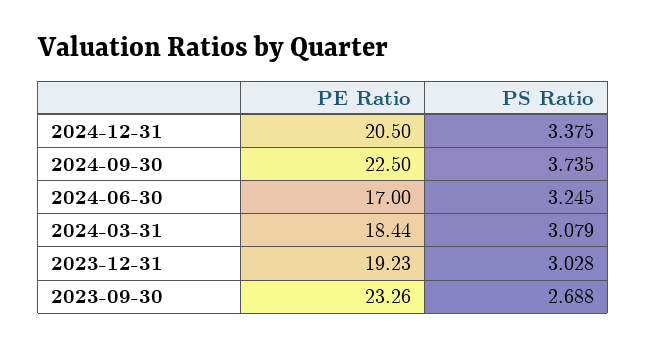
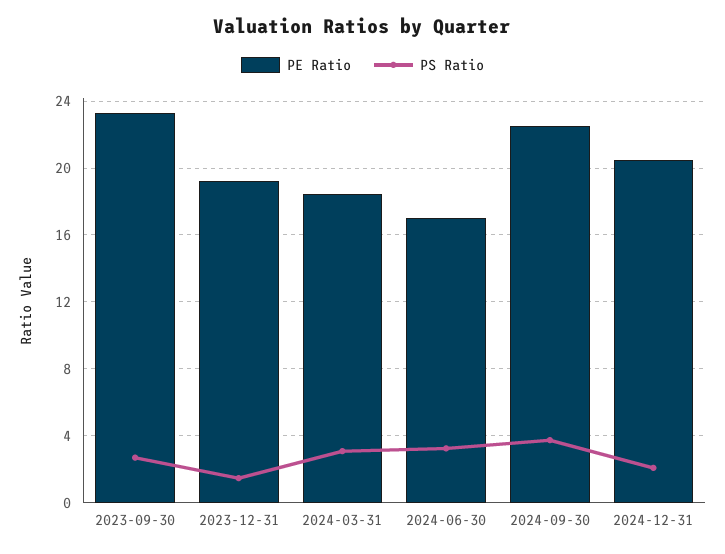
  {
    "PE Ratio": {
      "2024-12-31": 20.5,
      "2024-09-30": 22.5,
      "2024-06-30": 17,
      "2024-03-31": 18.44,
      "2023-12-31": 19.23,
      "2023-09-30": 23.26
    },
    "PS Ratio": {
-     "2024-12-31": 3.375,
+     "2024-12-31": 2,
      "2024-09-30": 3.735,
      "2024-06-30": 3.245,
      "2024-03-31": 3.079,
-     "2023-12-31": 3.028,
+     "2023-12-31": 1.5,
      "2023-09-30": 2.688
    }
  }

